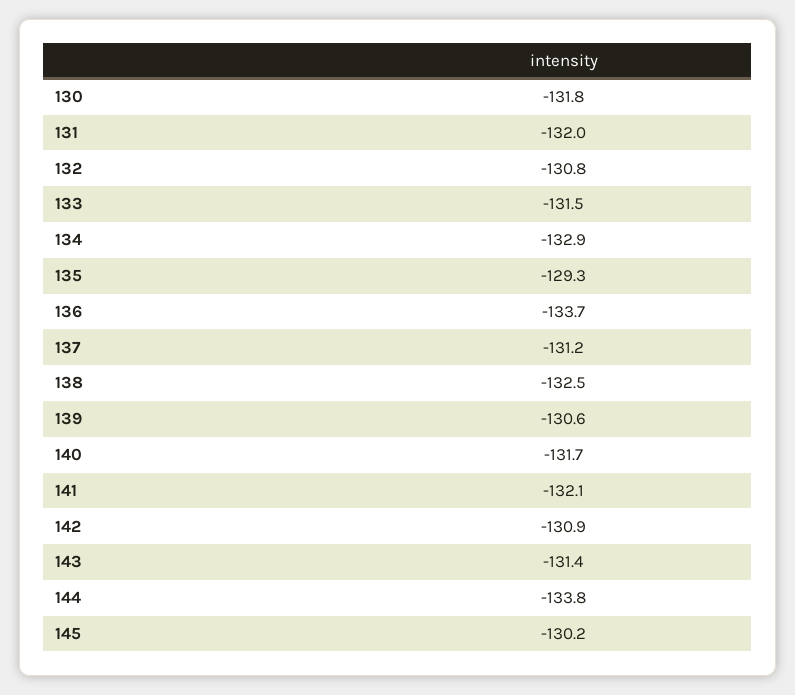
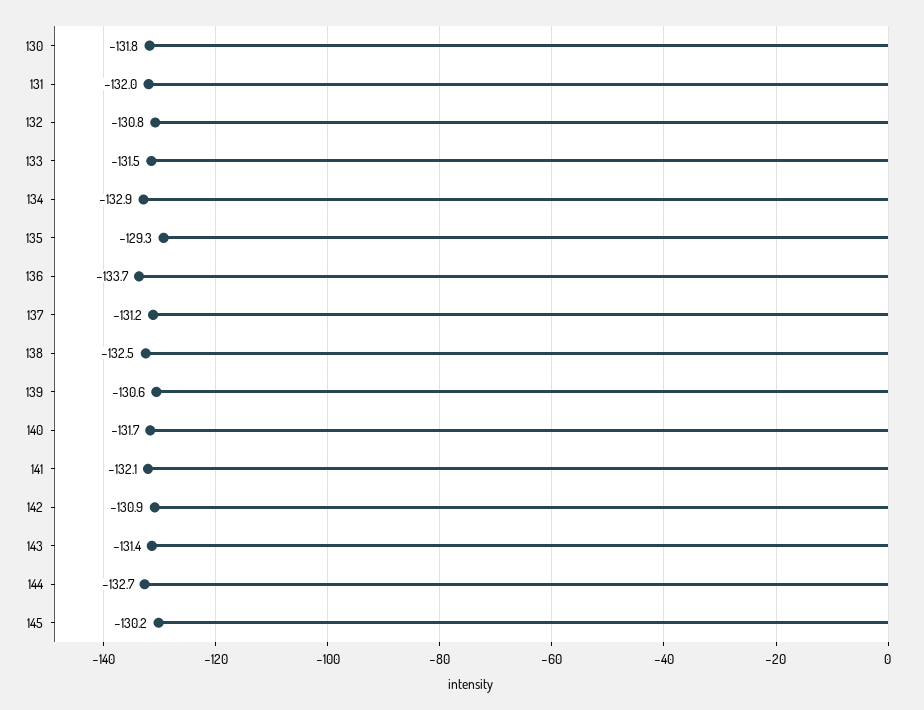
  {
    "130": -131.8,
    "131": -132,
    "132": -130.8,
    "133": -131.5,
    "134": -132.9,
    "135": -129.3,
    "136": -133.7,
    "137": -131.2,
    "138": -132.5,
    "139": -130.6,
    "140": -131.7,
    "141": -132.1,
    "142": -130.9,
    "143": -131.4,
-   "144": -133.8,
+   "144": -132.7,
    "145": -130.2
  }

